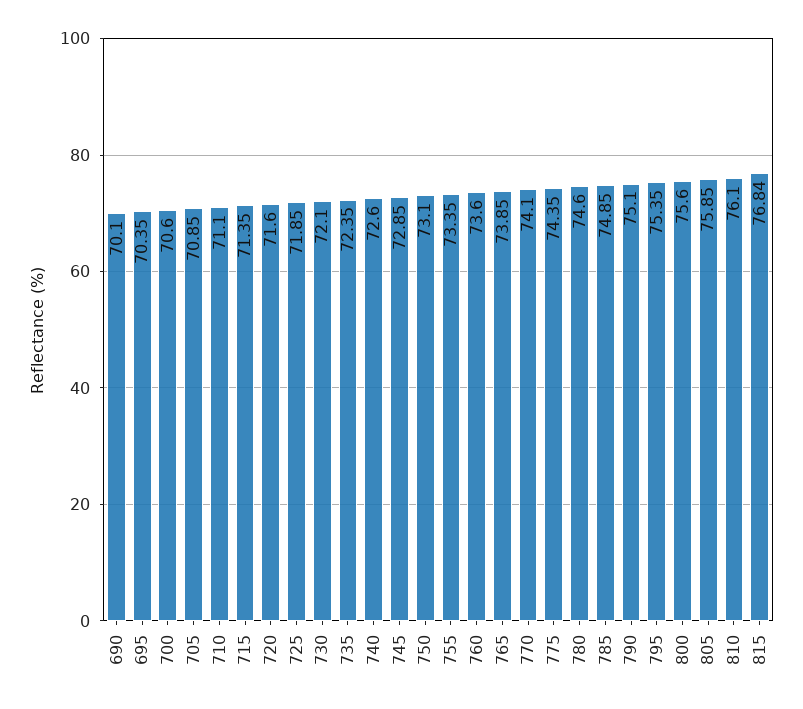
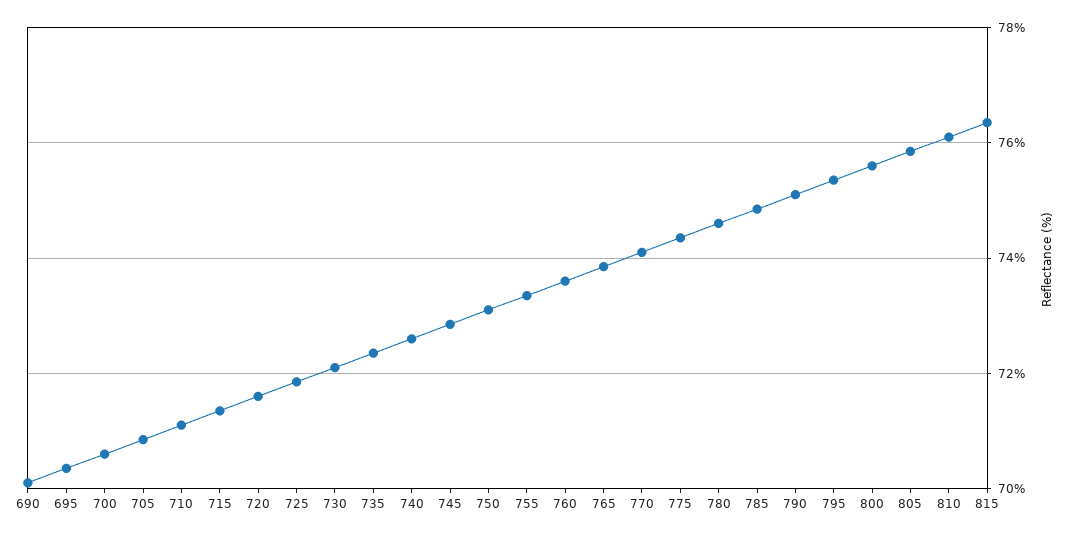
  {
    "690": 70.1,
    "695": 70.35,
    "700": 70.6,
    "705": 70.85,
    "710": 71.1,
    "715": 71.35,
    "720": 71.6,
    "725": 71.85,
    "730": 72.1,
    "735": 72.35,
    "740": 72.6,
    "745": 72.85,
    "750": 73.1,
    "755": 73.35,
    "760": 73.6,
    "765": 73.85,
    "770": 74.1,
    "775": 74.35,
    "780": 74.6,
    "785": 74.85,
    "790": 75.1,
    "795": 75.35,
    "800": 75.6,
    "805": 75.85,
    "810": 76.1,
-   "815": 76.84
+   "815": 76.4
  }

